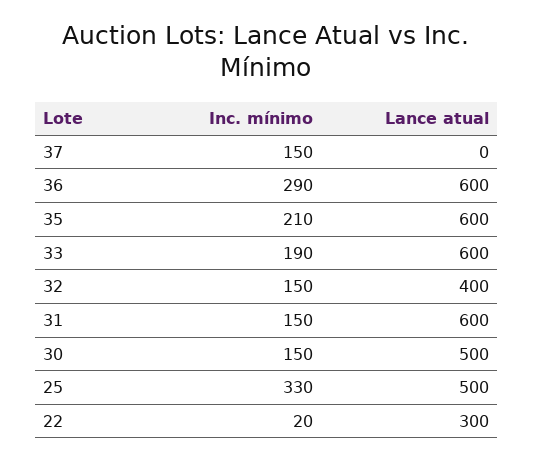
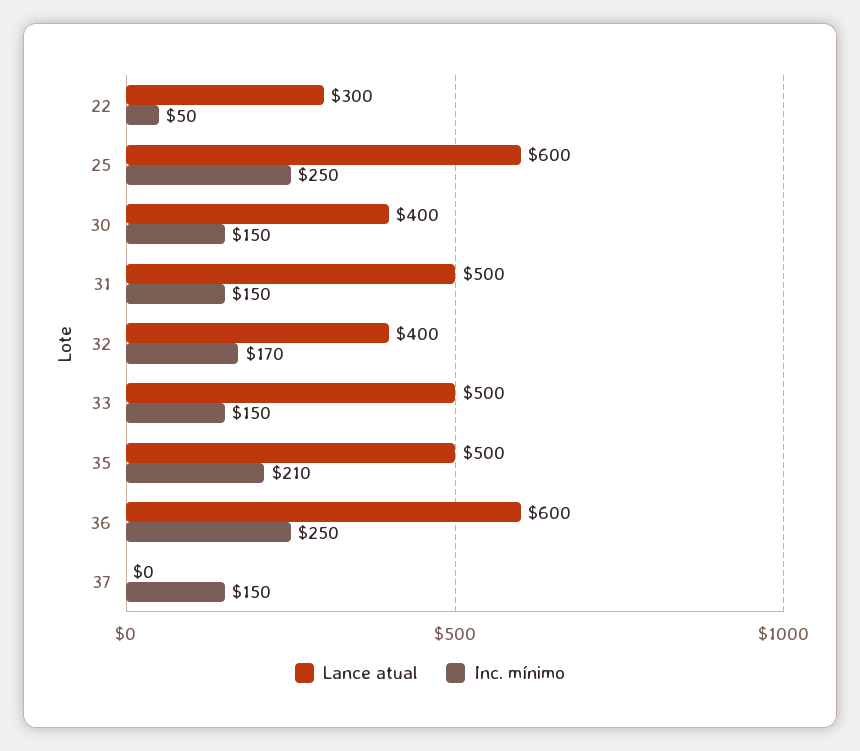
  {
    "Inc. mínimo": {
      "37": 150,
-     "36": 290,
+     "36": 250,
      "35": 210,
-     "33": 190,
+     "33": 150,
-     "32": 150,
+     "32": 170,
      "31": 150,
      "30": 150,
-     "25": 330,
+     "25": 250,
-     "22": 20
+     "22": 50
    },
    "Lance atual": {
      "37": 0,
      "36": 600,
-     "35": 600,
+     "35": 500,
-     "33": 600,
+     "33": 500,
      "32": 400,
-     "31": 600,
+     "31": 500,
-     "30": 500,
+     "30": 400,
-     "25": 500,
+     "25": 600,
      "22": 300
    }
  }

